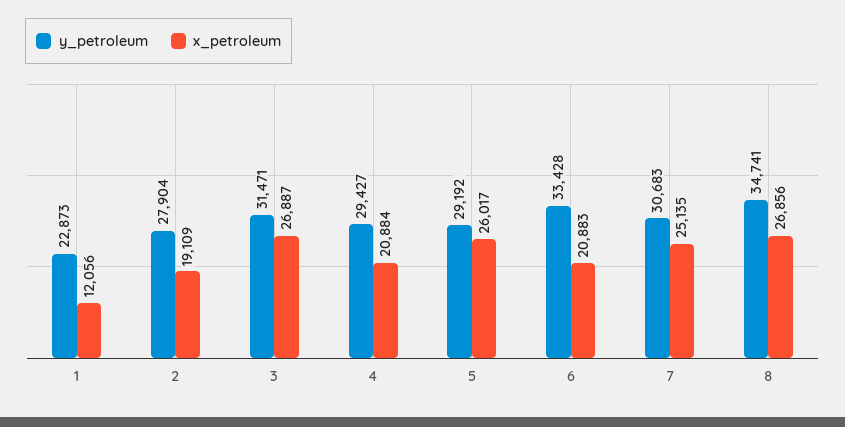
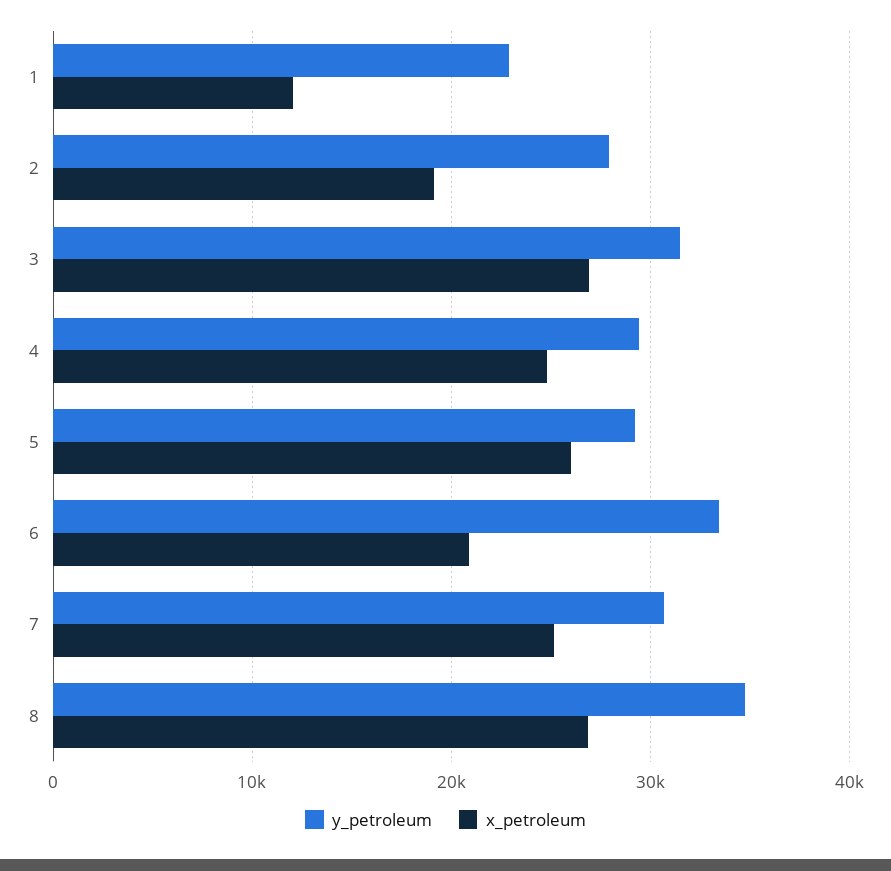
  {
    "y_petroleum": {
      "1": 22873,
      "2": 27904,
      "3": 31471,
      "4": 29427,
      "5": 29192,
      "6": 33428,
      "7": 30683,
      "8": 34741
    },
    "x_petroleum": {
      "1": 12056,
      "2": 19109,
      "3": 26887,
-     "4": 20884,
+     "4": 25000,
      "5": 26017,
      "6": 20883,
      "7": 25135,
      "8": 26856
    }
  }

